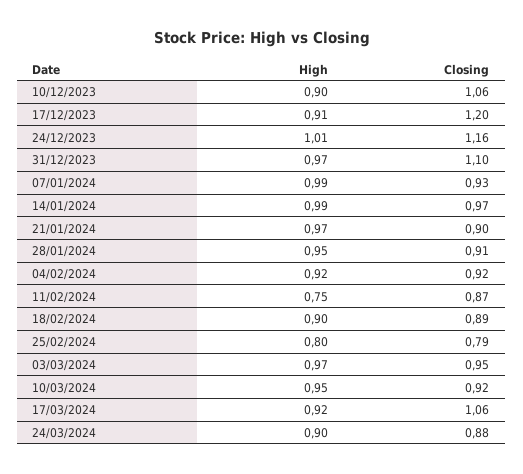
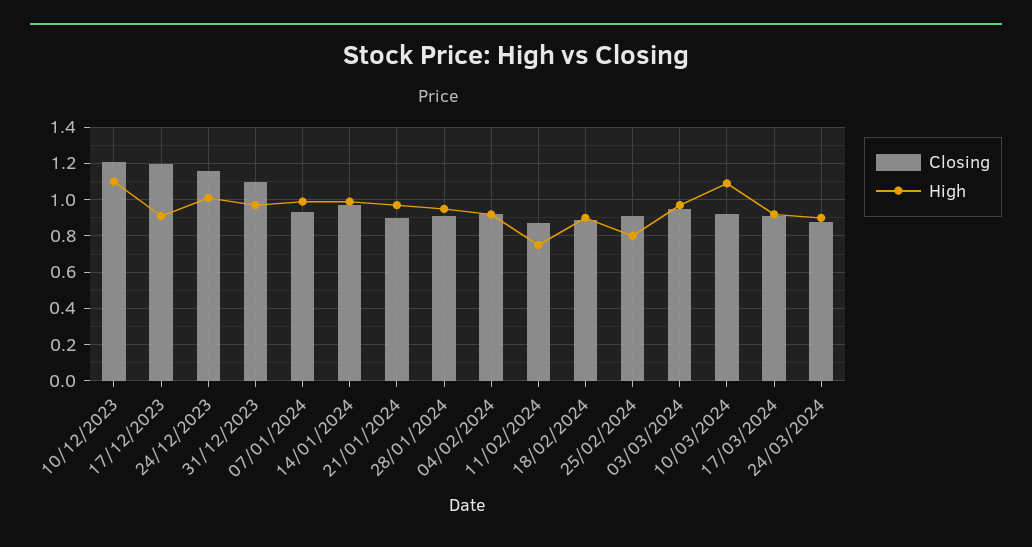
  {
    "High": {
-     "10/12/2023": 0.9,
+     "10/12/2023": 1.1,
      "17/12/2023": 0.91,
      "24/12/2023": 1.01,
      "31/12/2023": 0.97,
      "07/01/2024": 0.99,
      "14/01/2024": 0.99,
      "21/01/2024": 0.97,
      "28/01/2024": 0.95,
      "04/02/2024": 0.92,
      "11/02/2024": 0.75,
      "18/02/2024": 0.9,
      "25/02/2024": 0.8,
      "03/03/2024": 0.97,
-     "10/03/2024": 0.95,
+     "10/03/2024": 1.1,
      "17/03/2024": 0.92,
      "24/03/2024": 0.9
    },
    "Closing": {
-     "10/12/2023": 1.06,
+     "10/12/2023": 1.2,
      "17/12/2023": 1.2,
      "24/12/2023": 1.16,
      "31/12/2023": 1.1,
      "07/01/2024": 0.93,
      "14/01/2024": 0.97,
      "21/01/2024": 0.9,
      "28/01/2024": 0.91,
      "04/02/2024": 0.92,
      "11/02/2024": 0.87,
      "18/02/2024": 0.89,
-     "25/02/2024": 0.79,
+     "25/02/2024": 0.9,
      "03/03/2024": 0.95,
      "10/03/2024": 0.92,
-     "17/03/2024": 1.06,
+     "17/03/2024": 0.9,
      "24/03/2024": 0.88
    }
  }

